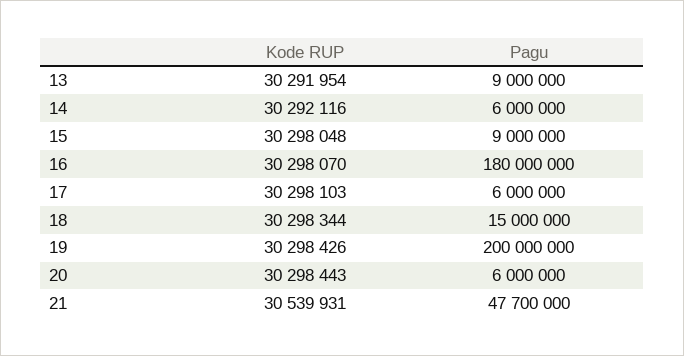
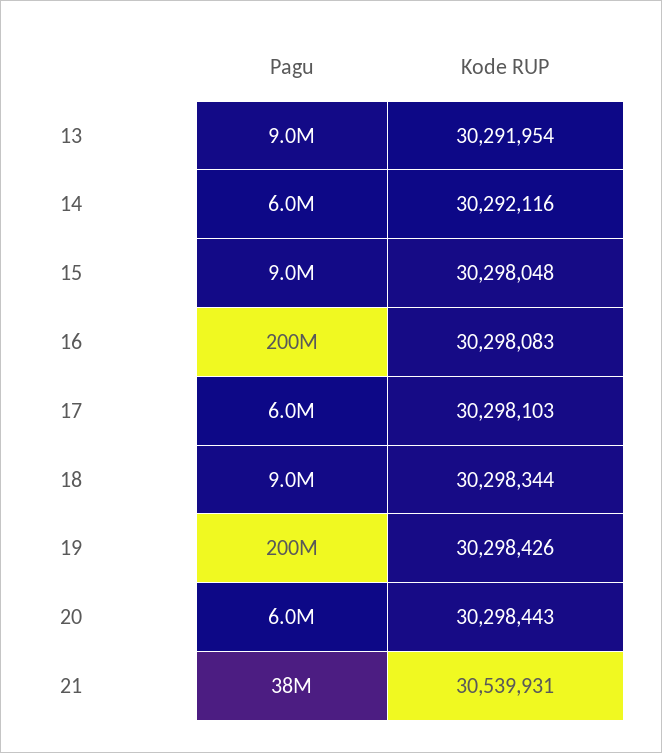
  {
    "Kode RUP": {
      "13": 30291954,
      "14": 30292116,
      "15": 30298048,
-     "16": 30298070,
+     "16": 30298083,
      "17": 30298103,
      "18": 30298344,
      "19": 30298426,
      "20": 30298443,
      "21": 30539931
    },
    "Pagu": {
      "13": 9000000,
      "14": 6000000,
      "15": 9000000,
-     "16": 180000000,
+     "16": 200000000,
      "17": 6000000,
-     "18": 15000000,
+     "18": 9000000,
      "19": 200000000,
      "20": 6000000,
-     "21": 47700000
+     "21": 38000000
    }
  }

